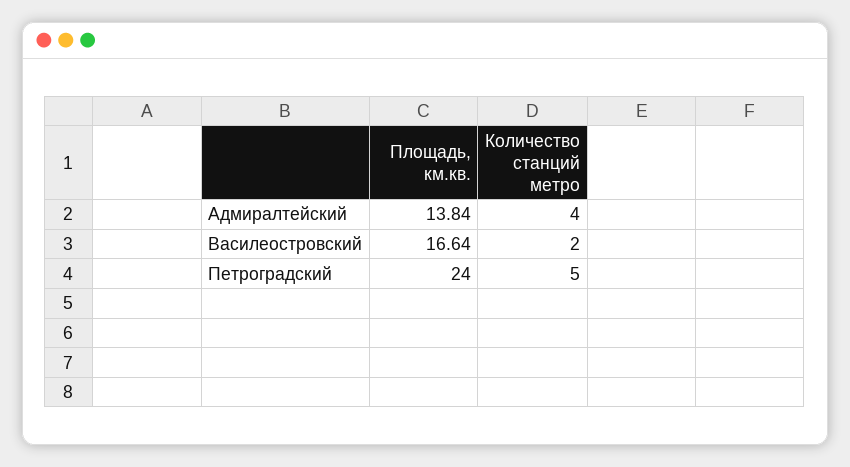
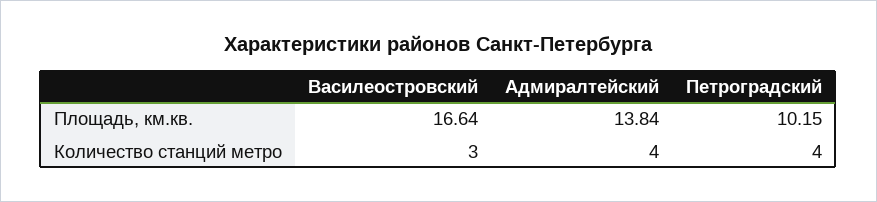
  {
    "Площадь, км.кв.": {
      "Адмиралтейский": 13.84,
      "Василеостровский": 16.64,
-     "Петроградский": 24
+     "Петроградский": 10.15
    },
    "Количество станций метро": {
      "Адмиралтейский": 4,
-     "Василеостровский": 2,
+     "Василеостровский": 3,
-     "Петроградский": 5
+     "Петроградский": 4
    }
  }

